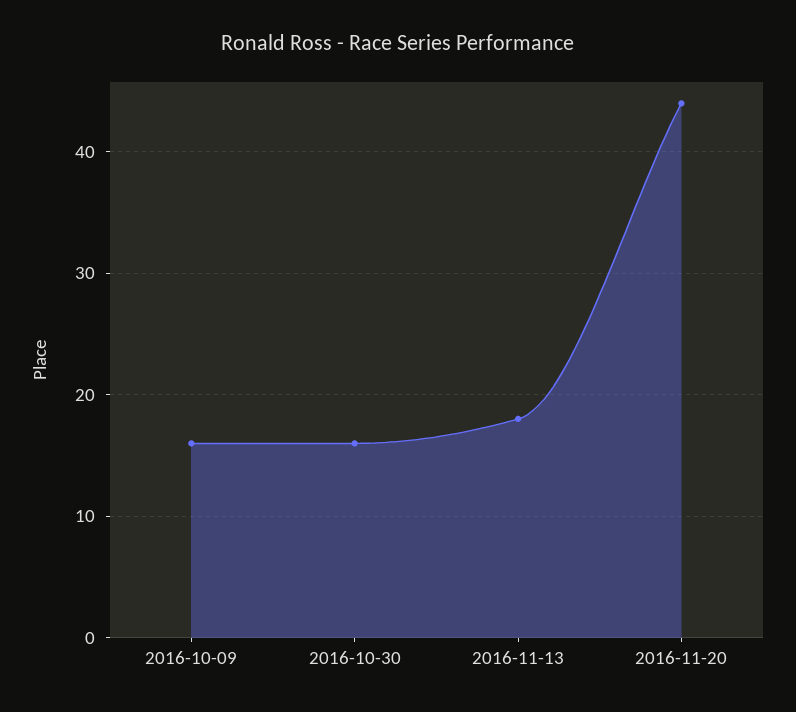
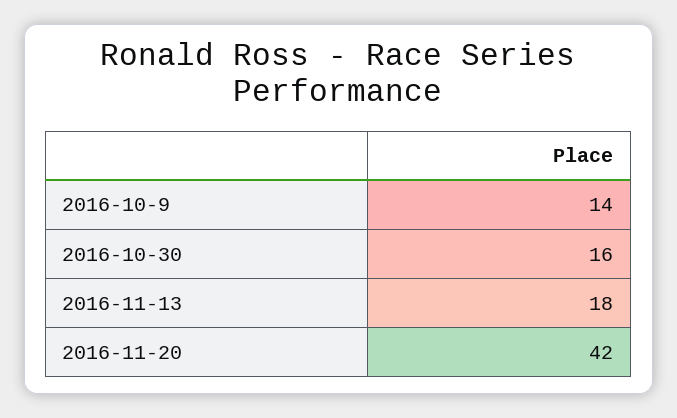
  {
-   "2016-10-09": 16,
+   "2016-10-09": 14,
    "2016-10-30": 16,
    "2016-11-13": 18,
-   "2016-11-20": 44
+   "2016-11-20": 42
  }

